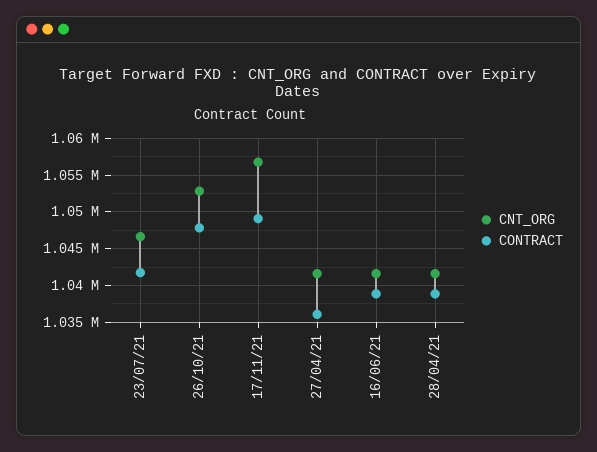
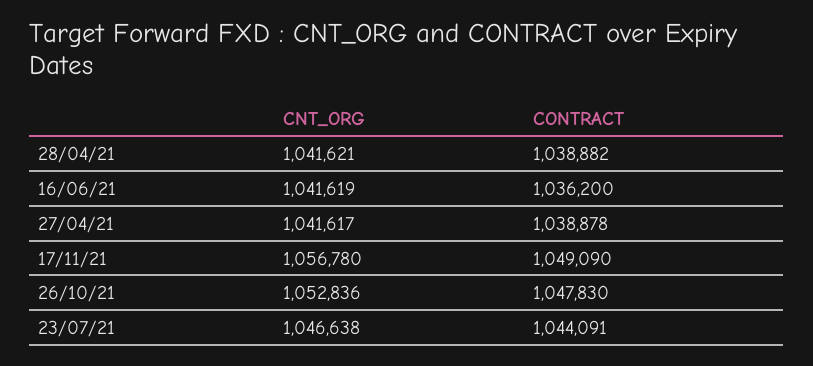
  {
    "CNT_ORG": {
      "23/07/21": 1046638,
      "26/10/21": 1052836,
      "17/11/21": 1056780,
      "27/04/21": 1041617,
      "16/06/21": 1041619,
      "28/04/21": 1041621
    },
    "CONTRACT": {
-     "23/07/21": 1042000,
+     "23/07/21": 1044091,
      "26/10/21": 1047830,
      "17/11/21": 1049090,
-     "27/04/21": 1036000,
+     "27/04/21": 1038878,
-     "16/06/21": 1039000,
+     "16/06/21": 1036200,
      "28/04/21": 1038882
    }
  }

